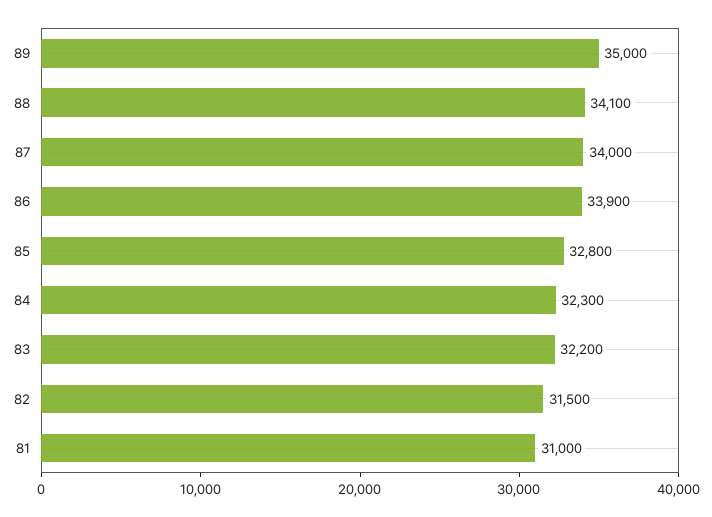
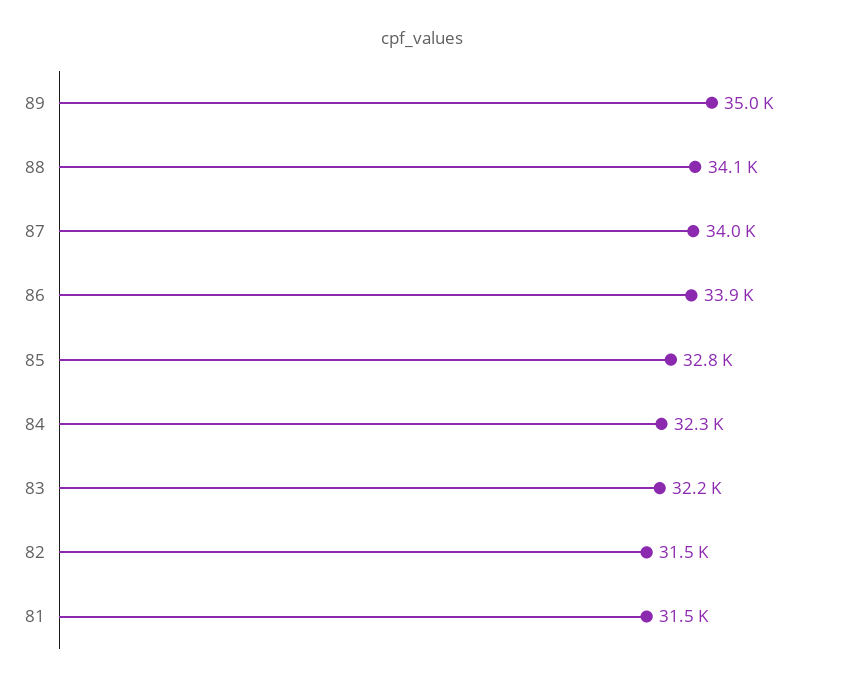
  {
    "89": 35000,
    "88": 34100,
    "87": 34000,
    "86": 33900,
    "85": 32800,
    "84": 32300,
    "83": 32200,
    "82": 31500,
-   "81": 31000
+   "81": 31500
  }

